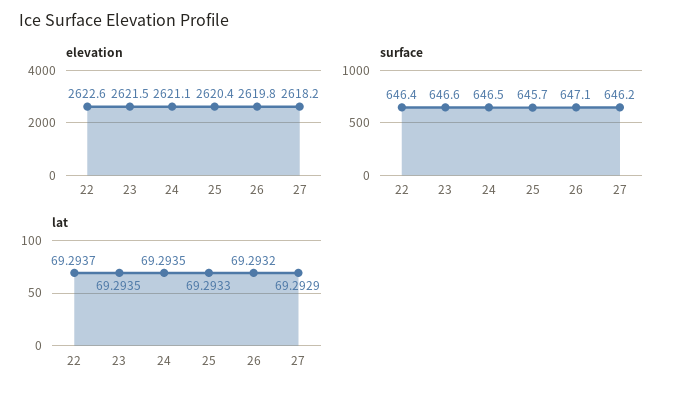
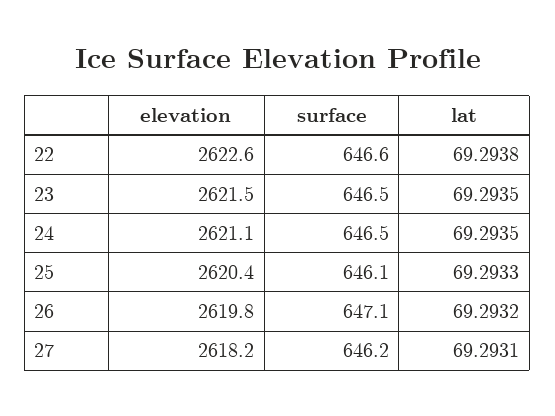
  {
    "elevation": {
      "22": 2622.6,
      "23": 2621.5,
      "24": 2621.1,
      "25": 2620.4,
      "26": 2619.8,
      "27": 2618.2
    },
    "surface": {
-     "22": 646.4,
+     "22": 646.6,
-     "23": 646.6,
+     "23": 646.5,
      "24": 646.5,
-     "25": 645.7,
+     "25": 646.1,
      "26": 647.1,
      "27": 646.2
    },
    "lat": {
-     "22": 69.2937,
+     "22": 69.2938,
      "23": 69.2935,
      "24": 69.2935,
      "25": 69.2933,
      "26": 69.2932,
-     "27": 69.2929
+     "27": 69.2931
    }
  }

